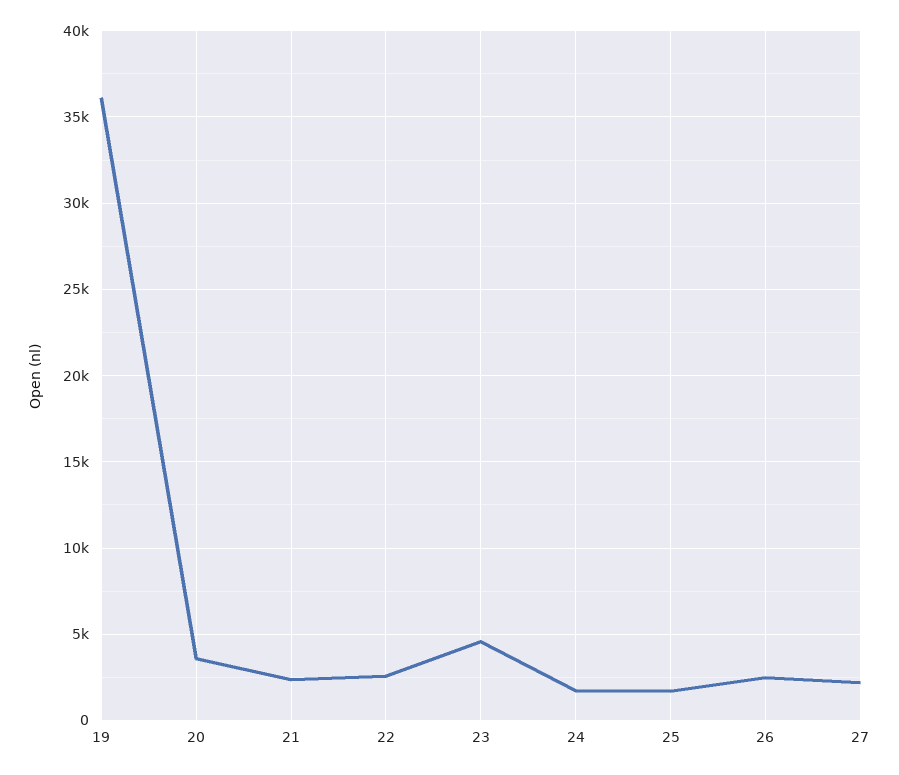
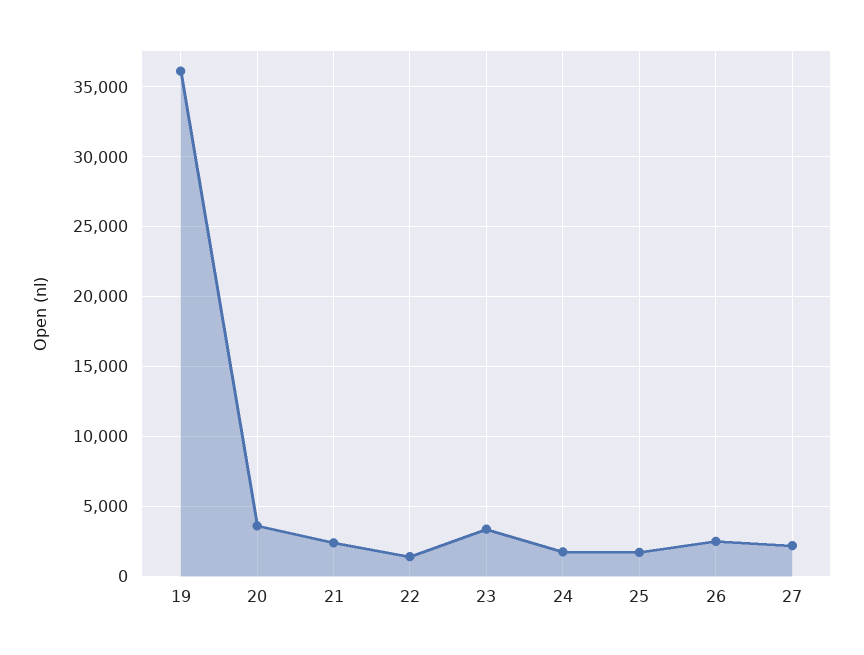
  {
    "19": 36000,
    "20": 3500,
    "21": 2500,
-   "22": 2500,
+   "22": 1500,
-   "23": 4500,
+   "23": 3500,
    "24": 1500,
    "25": 1500,
    "26": 2500,
    "27": 2000
  }

